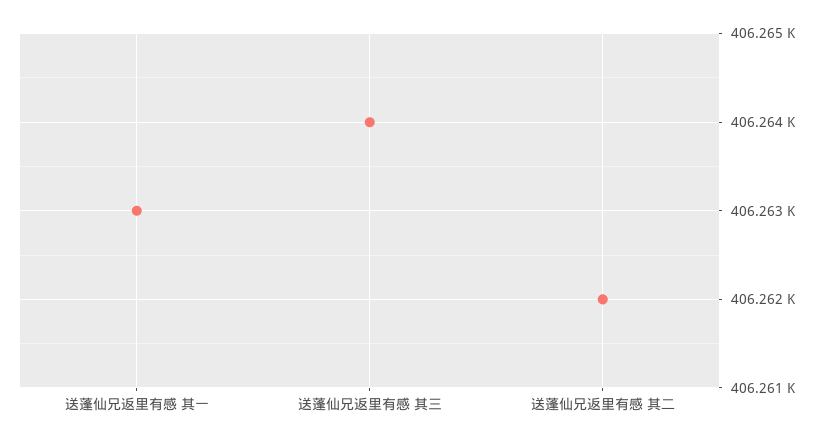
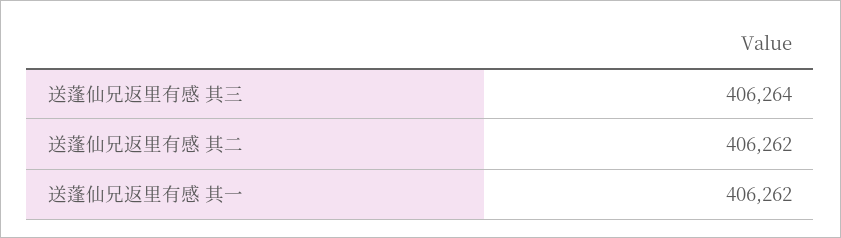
  {
-   "送蓬仙兄返里有感 其一": 406263,
+   "送蓬仙兄返里有感 其一": 406262,
    "送蓬仙兄返里有感 其三": 406264,
    "送蓬仙兄返里有感 其二": 406262
  }

